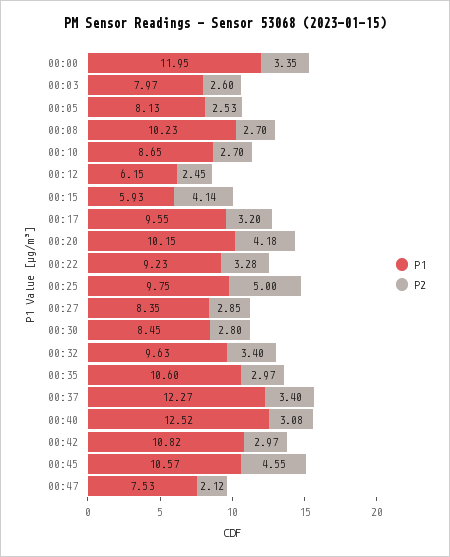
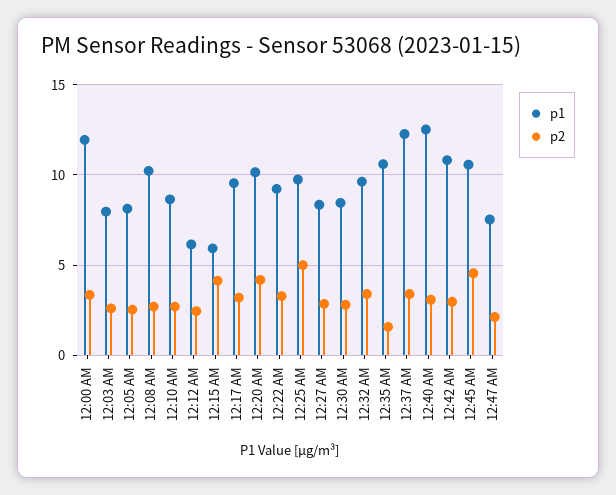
  {
    "P1": {
      "00:00": 11.95,
      "00:03": 7.97,
      "00:05": 8.13,
      "00:08": 10.23,
      "00:10": 8.65,
      "00:12": 6.15,
      "00:15": 5.93,
      "00:17": 9.55,
      "00:20": 10.15,
      "00:22": 9.23,
      "00:25": 9.75,
      "00:27": 8.35,
      "00:30": 8.45,
      "00:32": 9.63,
      "00:35": 10.6,
      "00:37": 12.27,
      "00:40": 12.52,
      "00:42": 10.82,
      "00:45": 10.57,
      "00:47": 7.53
    },
    "P2": {
      "00:00": 3.35,
      "00:03": 2.6,
      "00:05": 2.53,
      "00:08": 2.7,
      "00:10": 2.7,
      "00:12": 2.45,
      "00:15": 4.14,
      "00:17": 3.2,
      "00:20": 4.18,
      "00:22": 3.28,
      "00:25": 5,
      "00:27": 2.85,
      "00:30": 2.8,
      "00:32": 3.4,
-     "00:35": 2.97,
+     "00:35": 1.5,
      "00:37": 3.4,
      "00:40": 3.08,
      "00:42": 2.97,
      "00:45": 4.55,
      "00:47": 2.12
    }
  }

